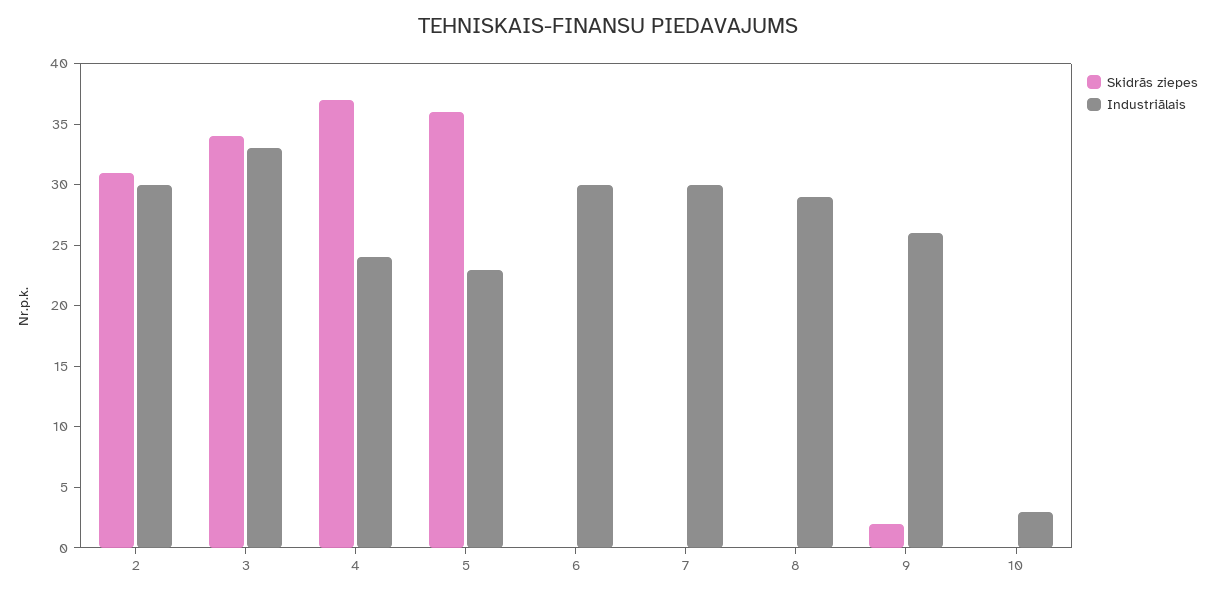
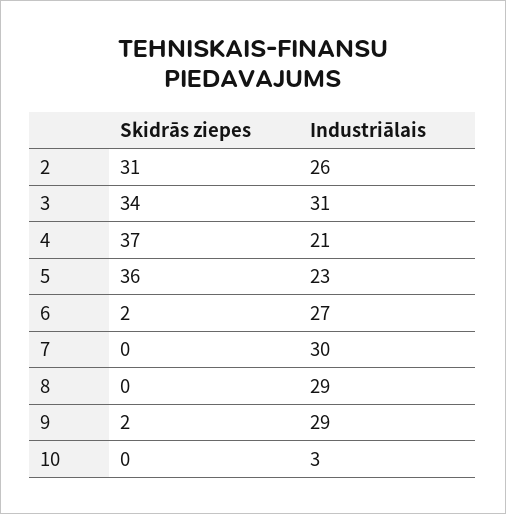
  {
    "Skidrās ziepes": {
      "2": 31,
      "3": 34,
      "4": 37,
      "5": 36,
-     "6": 0,
+     "6": 2,
      "7": 0,
      "8": 0,
      "9": 2,
      "10": 0
    },
    "Industriālais": {
-     "2": 30,
+     "2": 26,
-     "3": 33,
+     "3": 31,
-     "4": 24,
+     "4": 21,
      "5": 23,
-     "6": 30,
+     "6": 27,
      "7": 30,
      "8": 29,
-     "9": 26,
+     "9": 29,
      "10": 3
    }
  }

